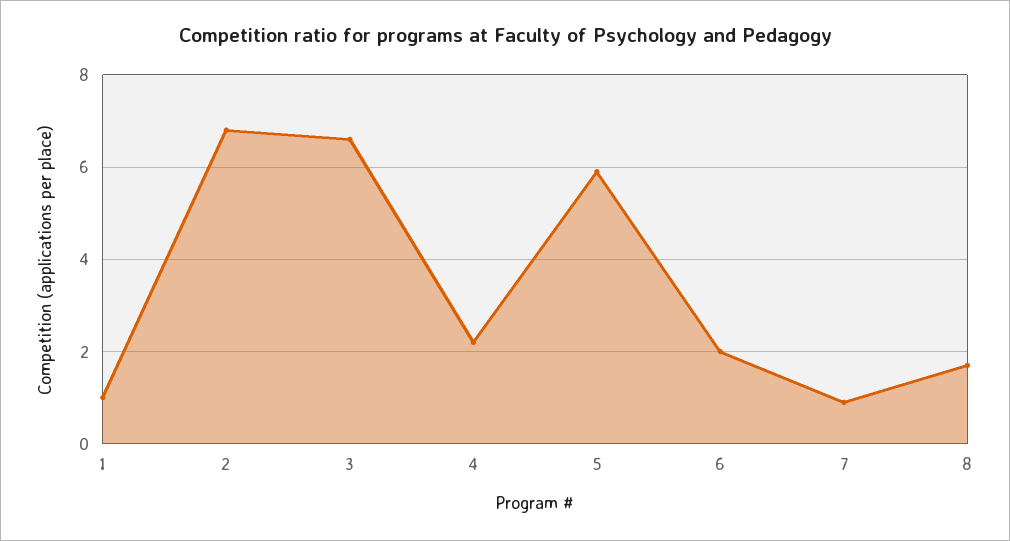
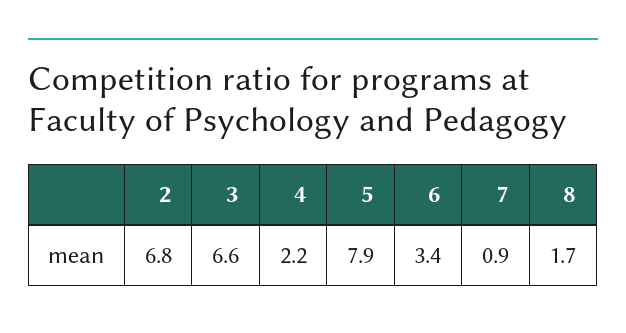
  {
-   "1": 1,
    "2": 6.8,
    "3": 6.6,
    "4": 2.2,
-   "5": 6,
+   "5": 7.9,
-   "6": 2,
+   "6": 3.4,
    "7": 0.9,
    "8": 1.7
  }

